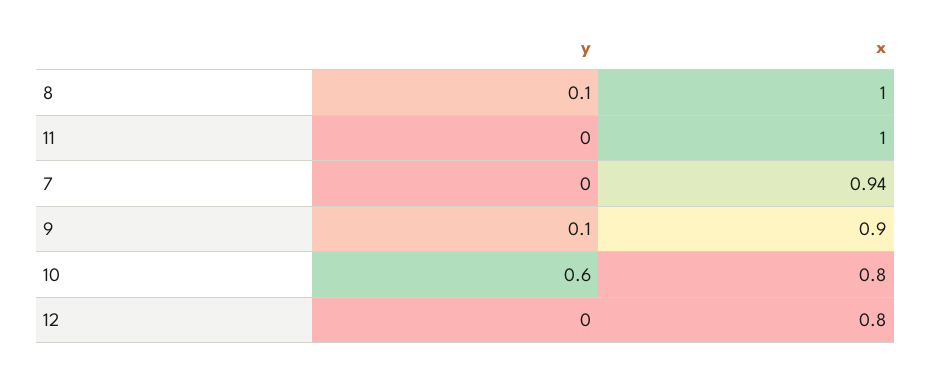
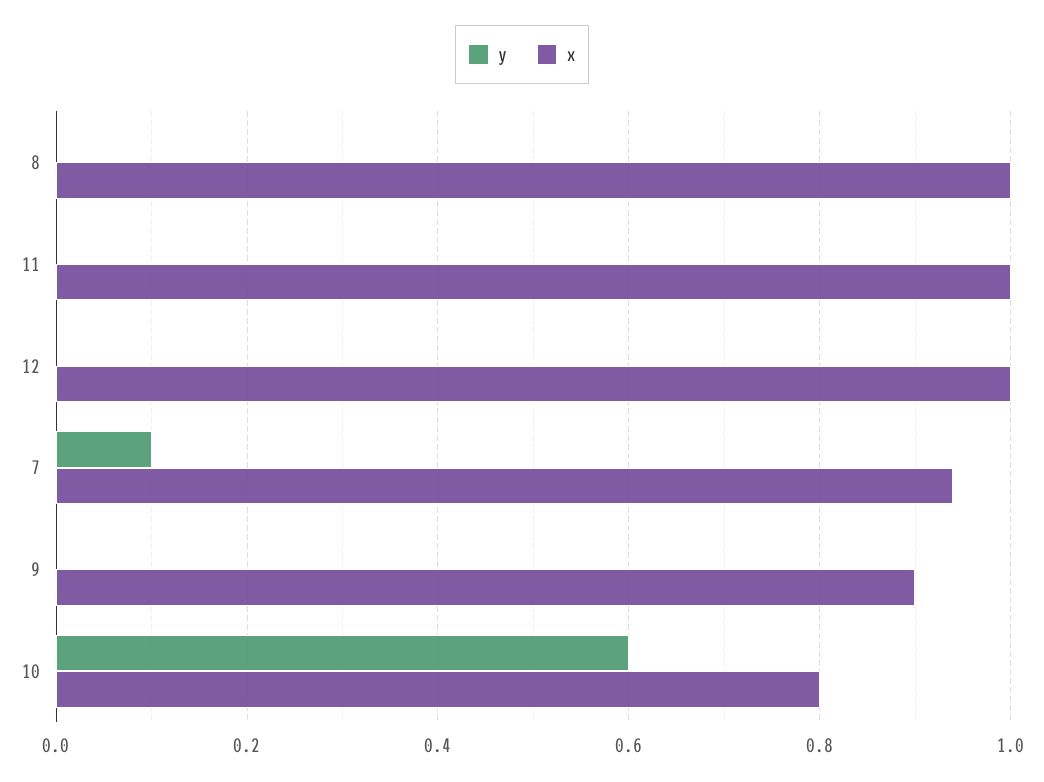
  {
    "y": {
-     "8": 0.1,
+     "8": 0,
      "11": 0,
-     "7": 0,
+     "7": 0.1,
-     "9": 0.1,
+     "9": 0,
      "10": 0.6,
      "12": 0
    },
    "x": {
      "8": 1,
      "11": 1,
      "7": 0.94,
      "9": 0.9,
      "10": 0.8,
-     "12": 0.8
+     "12": 1
    }
  }

